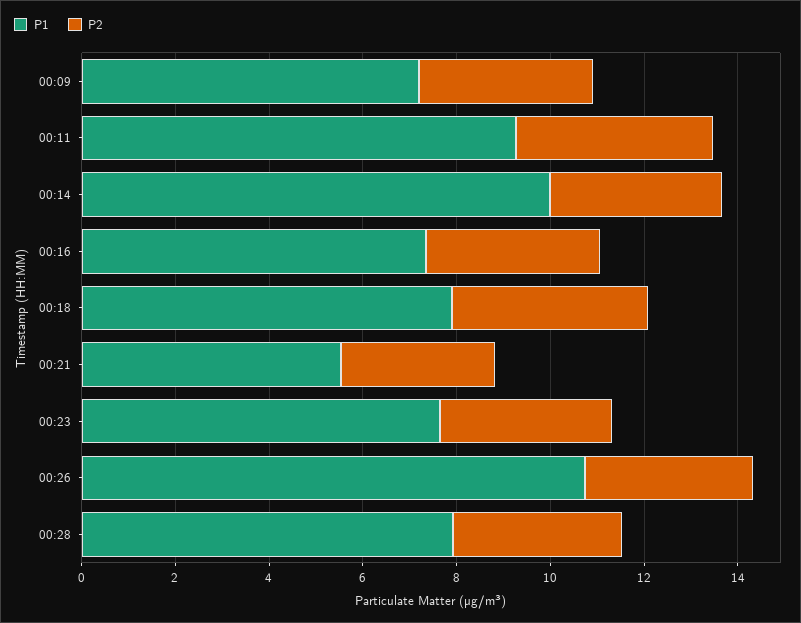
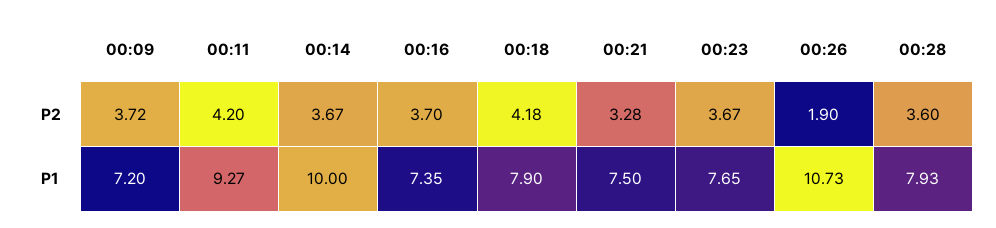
  {
    "P1": {
      "00:09": 7.2,
      "00:11": 9.27,
      "00:14": 10,
      "00:16": 7.35,
      "00:18": 7.9,
-     "00:21": 5.5,
+     "00:21": 7.5,
      "00:23": 7.65,
      "00:26": 10.73,
      "00:28": 7.93
    },
    "P2": {
      "00:09": 3.72,
      "00:11": 4.2,
      "00:14": 3.67,
      "00:16": 3.7,
      "00:18": 4.18,
      "00:21": 3.28,
      "00:23": 3.67,
-     "00:26": 3.5,
+     "00:26": 1.9,
      "00:28": 3.6
    }
  }

